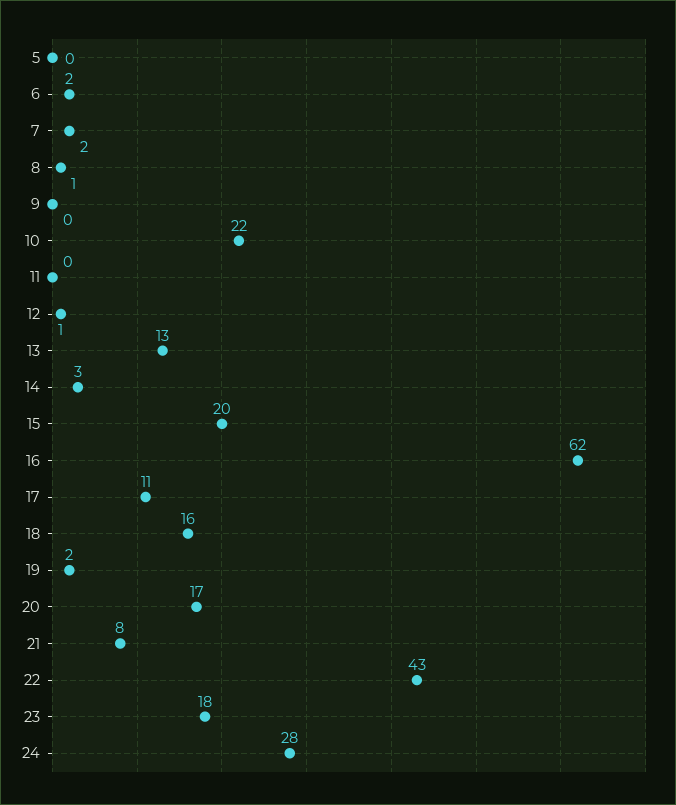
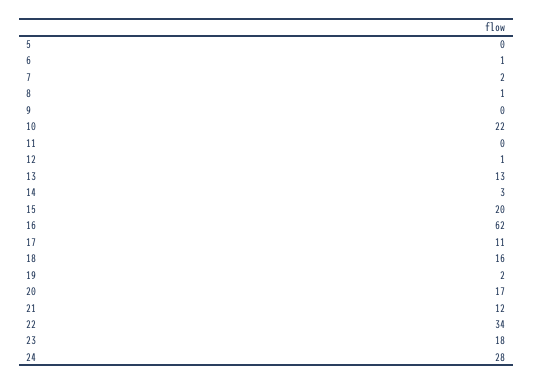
  {
    "5": 0,
-   "6": 2,
+   "6": 1,
    "7": 2,
    "8": 1,
    "9": 0,
    "10": 22,
    "11": 0,
    "12": 1,
    "13": 13,
    "14": 3,
    "15": 20,
    "16": 62,
    "17": 11,
    "18": 16,
    "19": 2,
    "20": 17,
-   "21": 8,
+   "21": 12,
-   "22": 43,
+   "22": 34,
    "23": 18,
    "24": 28
  }

